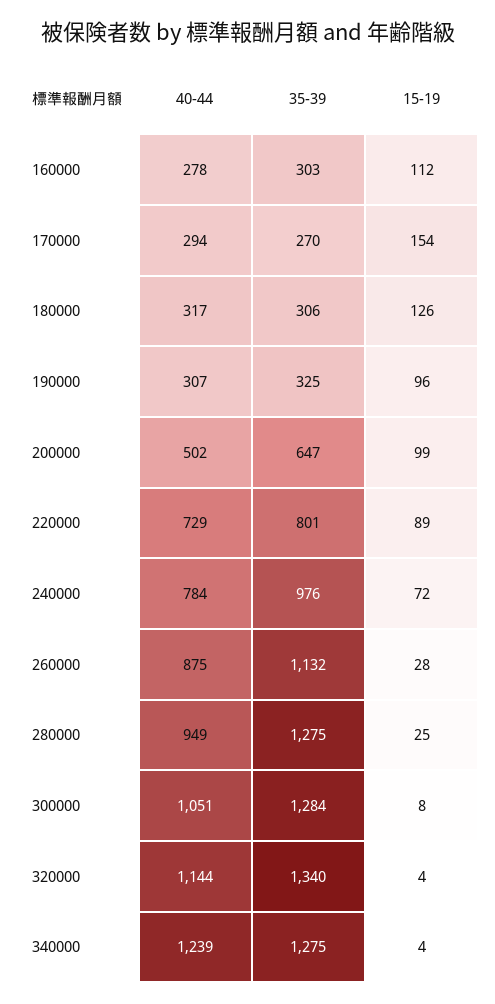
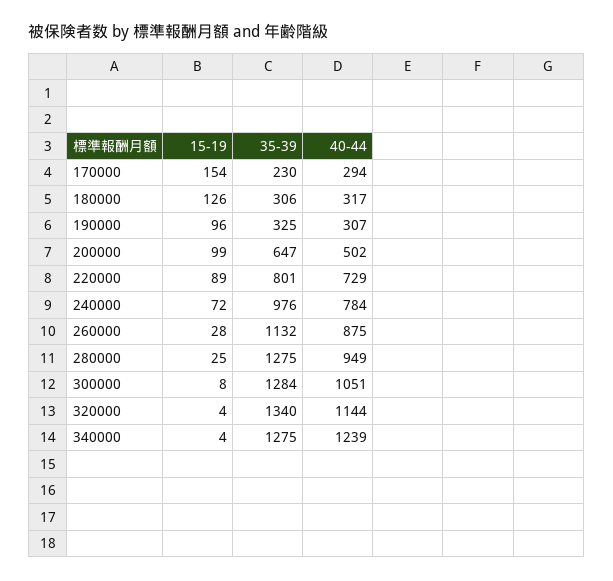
  {
    "40-44": {
-     "160000": 278,
      "170000": 294,
      "180000": 317,
      "190000": 307,
      "200000": 502,
      "220000": 729,
      "240000": 784,
      "260000": 875,
      "280000": 949,
      "300000": 1051,
      "320000": 1144,
      "340000": 1239
    },
    "35-39": {
-     "160000": 303,
-     "170000": 270,
+     "170000": 230,
      "180000": 306,
      "190000": 325,
      "200000": 647,
      "220000": 801,
      "240000": 976,
      "260000": 1132,
      "280000": 1275,
      "300000": 1284,
      "320000": 1340,
      "340000": 1275
    },
    "15-19": {
-     "160000": 112,
      "170000": 154,
      "180000": 126,
      "190000": 96,
      "200000": 99,
      "220000": 89,
      "240000": 72,
      "260000": 28,
      "280000": 25,
      "300000": 8,
      "320000": 4,
      "340000": 4
    }
  }

